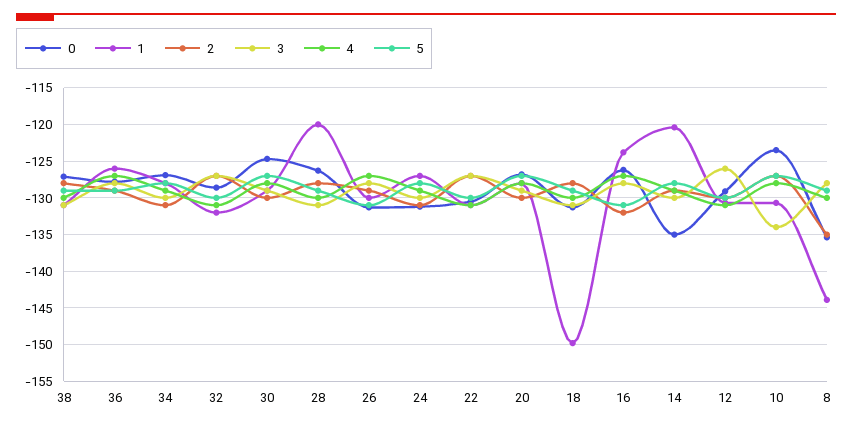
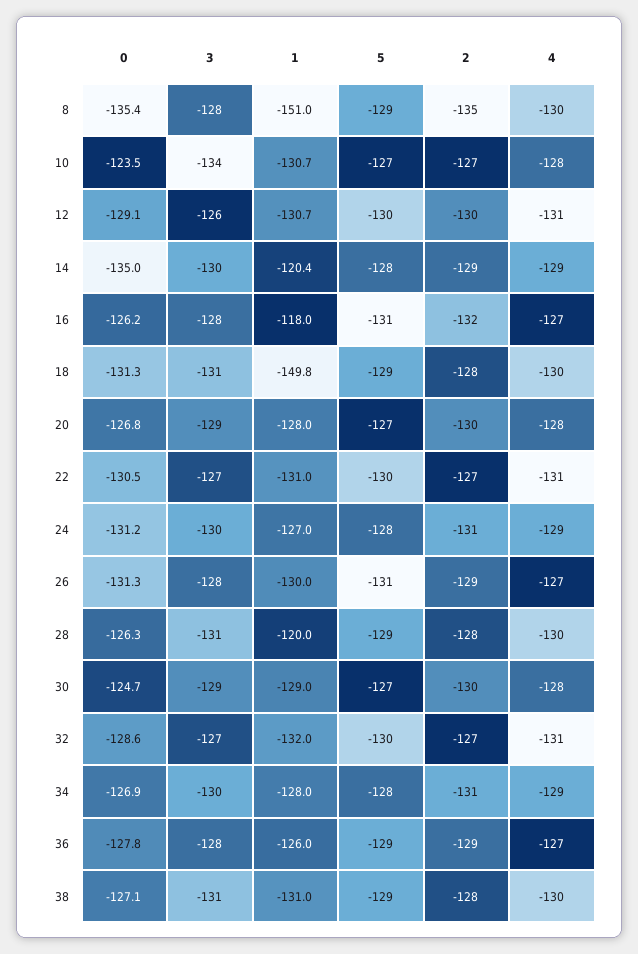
  {
    "0": {
      "38": -127.1,
      "36": -127.8,
      "34": -126.9,
      "32": -128.6,
      "30": -124.7,
      "28": -126.3,
      "26": -131.3,
      "24": -131.2,
      "22": -130.5,
      "20": -126.8,
      "18": -131.3,
      "16": -126.2,
      "14": -135,
      "12": -129.1,
      "10": -123.5,
      "8": -135.4
    },
    "1": {
      "38": -131,
      "36": -126,
      "34": -128,
      "32": -132,
      "30": -129,
      "28": -120,
      "26": -130,
      "24": -127,
      "22": -131,
      "20": -128,
      "18": -149.8,
-     "16": -124,
+     "16": -118,
      "14": -120.4,
      "12": -130.7,
      "10": -130.7,
-     "8": -144
+     "8": -151
    },
    "2": {
      "38": -128,
      "36": -129,
      "34": -131,
      "32": -127,
      "30": -130,
      "28": -128,
      "26": -129,
      "24": -131,
      "22": -127,
      "20": -130,
      "18": -128,
      "16": -132,
      "14": -129,
      "12": -130,
      "10": -127,
      "8": -135
    },
    "3": {
      "38": -131,
      "36": -128,
      "34": -130,
      "32": -127,
      "30": -129,
      "28": -131,
      "26": -128,
      "24": -130,
      "22": -127,
      "20": -129,
      "18": -131,
      "16": -128,
      "14": -130,
      "12": -126,
      "10": -134,
      "8": -128
    },
    "4": {
      "38": -130,
      "36": -127,
      "34": -129,
      "32": -131,
      "30": -128,
      "28": -130,
      "26": -127,
      "24": -129,
      "22": -131,
      "20": -128,
      "18": -130,
      "16": -127,
      "14": -129,
      "12": -131,
      "10": -128,
      "8": -130
    },
    "5": {
      "38": -129,
      "36": -129,
      "34": -128,
      "32": -130,
      "30": -127,
      "28": -129,
      "26": -131,
      "24": -128,
      "22": -130,
      "20": -127,
      "18": -129,
      "16": -131,
      "14": -128,
      "12": -130,
      "10": -127,
      "8": -129
    }
  }

